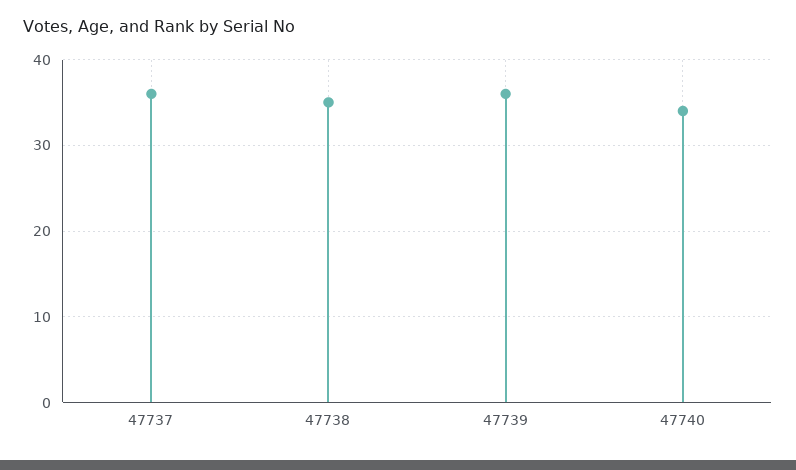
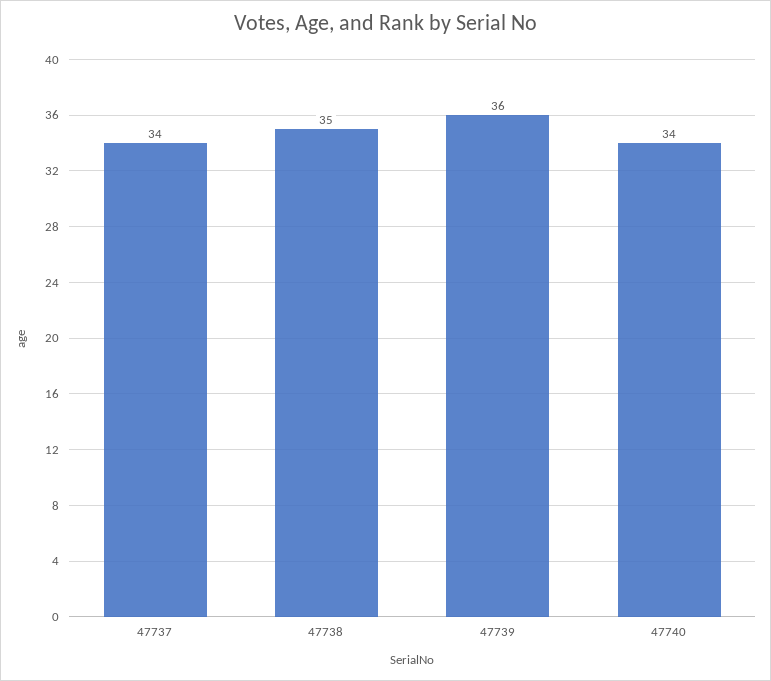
  {
-   "47737": 36,
+   "47737": 34,
    "47738": 35,
    "47739": 36,
    "47740": 34
  }

